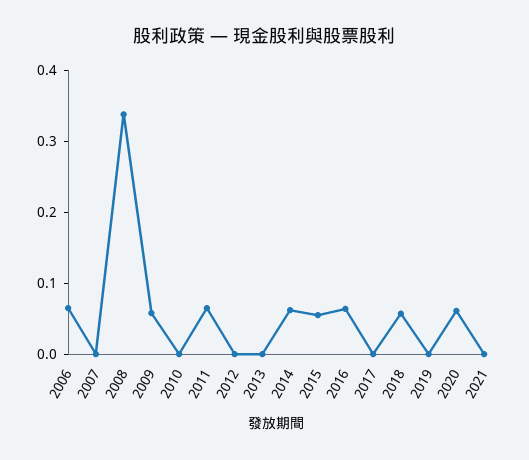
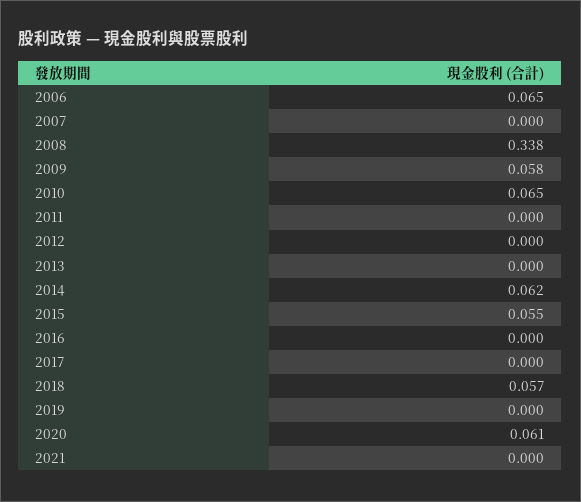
  {
    "2006": 0.065,
    "2007": 0,
    "2008": 0.338,
    "2009": 0.058,
-   "2010": 0,
+   "2010": 0.065,
-   "2011": 0.06,
+   "2011": 0,
    "2012": 0,
    "2013": 0,
    "2014": 0.062,
    "2015": 0.055,
-   "2016": 0.06,
+   "2016": 0,
    "2017": 0,
    "2018": 0.057,
    "2019": 0,
    "2020": 0.061,
    "2021": 0
  }

